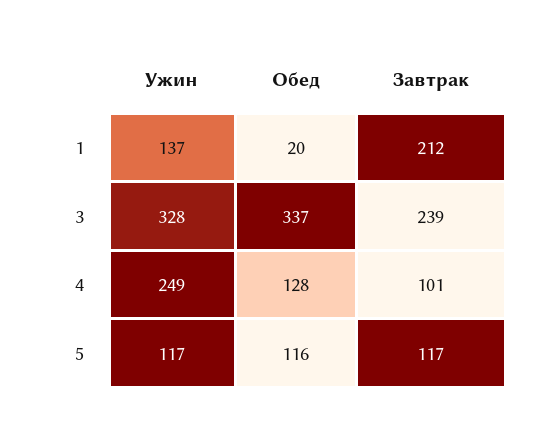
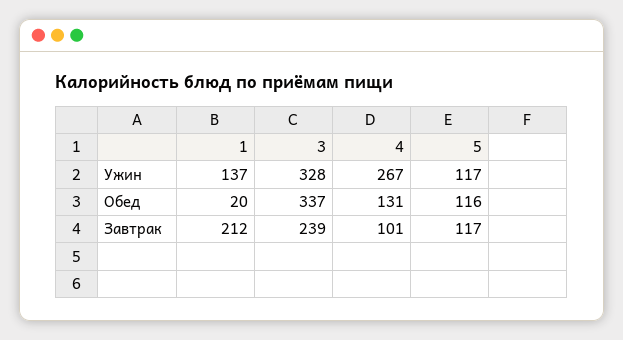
  {
    "Ужин": {
      "1": 137,
      "3": 328,
-     "4": 249,
+     "4": 267,
      "5": 117
    },
    "Обед": {
      "1": 20,
      "3": 337,
-     "4": 128,
+     "4": 131,
      "5": 116
    },
    "Завтрак": {
      "1": 212,
      "3": 239,
      "4": 101,
      "5": 117
    }
  }

